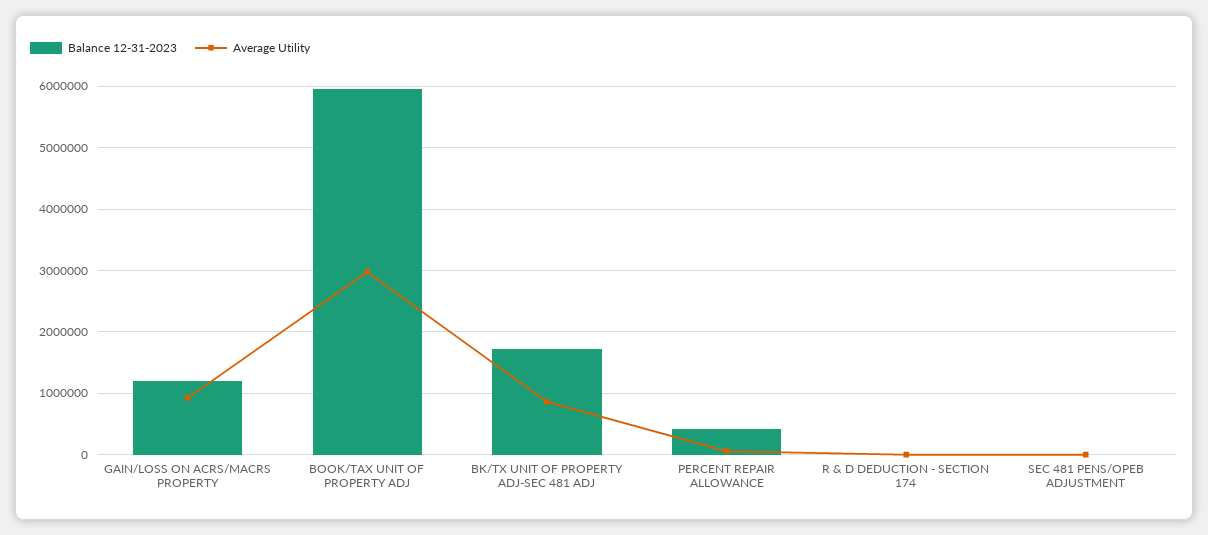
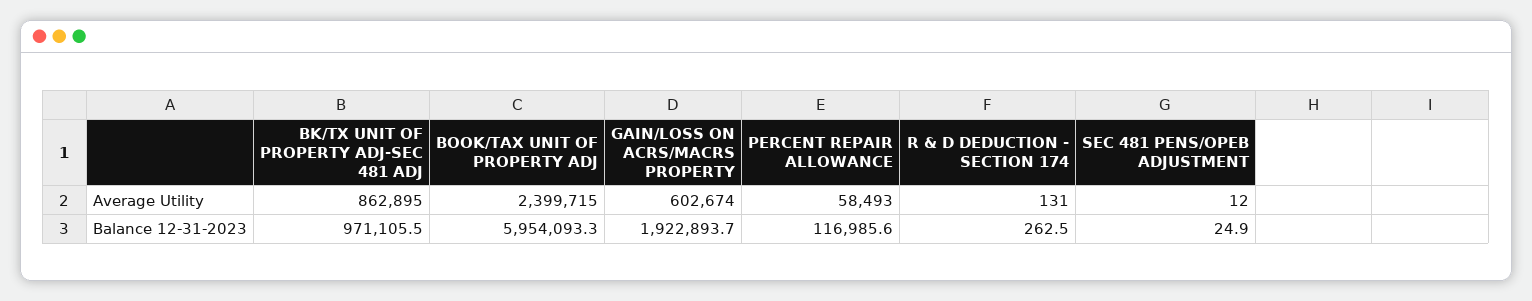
  {
    "Balance 12-31-2023": {
-     "GAIN/LOSS ON ACRS/MACRS PROPERTY": 1200000,
+     "GAIN/LOSS ON ACRS/MACRS PROPERTY": 1922893.7,
      "BOOK/TAX UNIT OF PROPERTY ADJ": 5954093.3,
-     "BK/TX UNIT OF PROPERTY ADJ-SEC 481 ADJ": 1700000,
+     "BK/TX UNIT OF PROPERTY ADJ-SEC 481 ADJ": 971105.5,
-     "PERCENT REPAIR ALLOWANCE": 400000,
+     "PERCENT REPAIR ALLOWANCE": 116985.6,
      "R & D DEDUCTION - SECTION 174": 262.5,
      "SEC 481 PENS/OPEB ADJUSTMENT": 24.9
    },
    "Average Utility": {
-     "GAIN/LOSS ON ACRS/MACRS PROPERTY": 900000,
+     "GAIN/LOSS ON ACRS/MACRS PROPERTY": 602674,
-     "BOOK/TAX UNIT OF PROPERTY ADJ": 3000000,
+     "BOOK/TAX UNIT OF PROPERTY ADJ": 2399715,
      "BK/TX UNIT OF PROPERTY ADJ-SEC 481 ADJ": 862895,
      "PERCENT REPAIR ALLOWANCE": 58493,
      "R & D DEDUCTION - SECTION 174": 131,
      "SEC 481 PENS/OPEB ADJUSTMENT": 12
    }
  }

